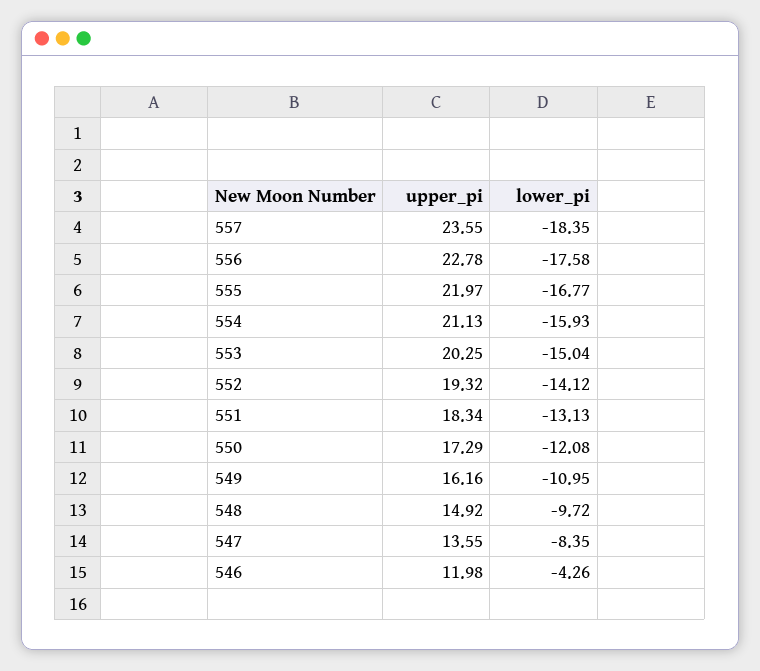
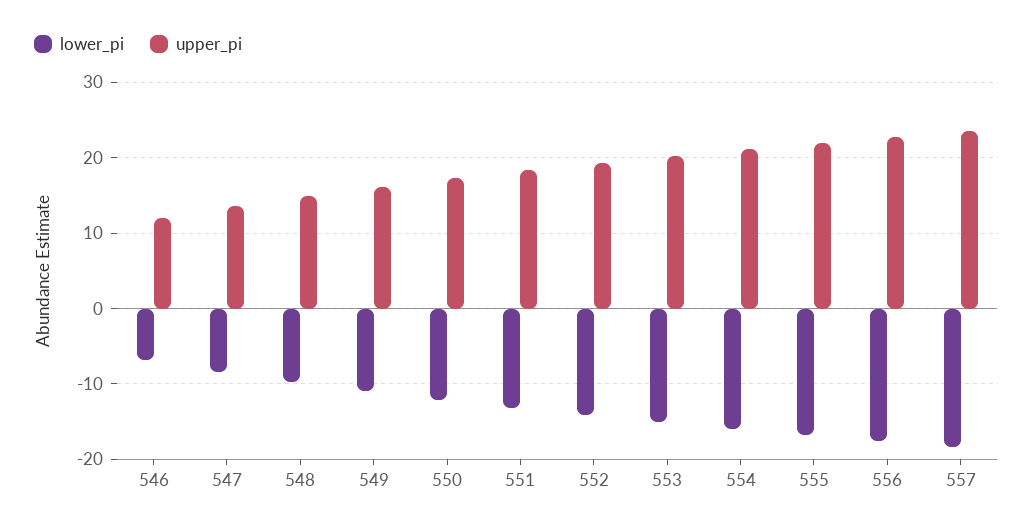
  {
    "upper_pi": {
      "557": 23.55,
      "556": 22.78,
      "555": 21.97,
      "554": 21.13,
      "553": 20.25,
      "552": 19.32,
      "551": 18.34,
      "550": 17.29,
      "549": 16.16,
      "548": 14.92,
      "547": 13.55,
      "546": 11.98
    },
    "lower_pi": {
      "557": -18.35,
      "556": -17.58,
      "555": -16.77,
      "554": -15.93,
      "553": -15.04,
      "552": -14.12,
      "551": -13.13,
      "550": -12.08,
      "549": -10.95,
      "548": -9.72,
      "547": -8.35,
-     "546": -4.26
+     "546": -7
    }
  }

